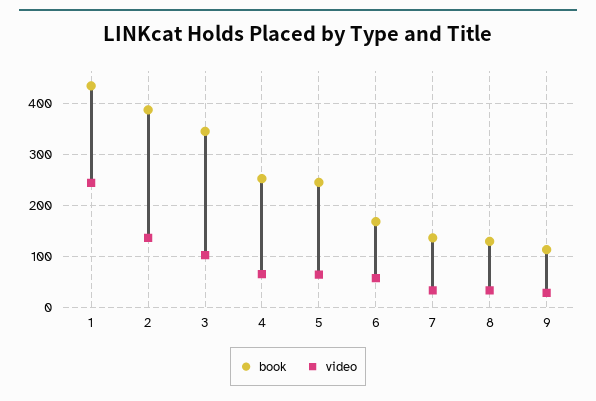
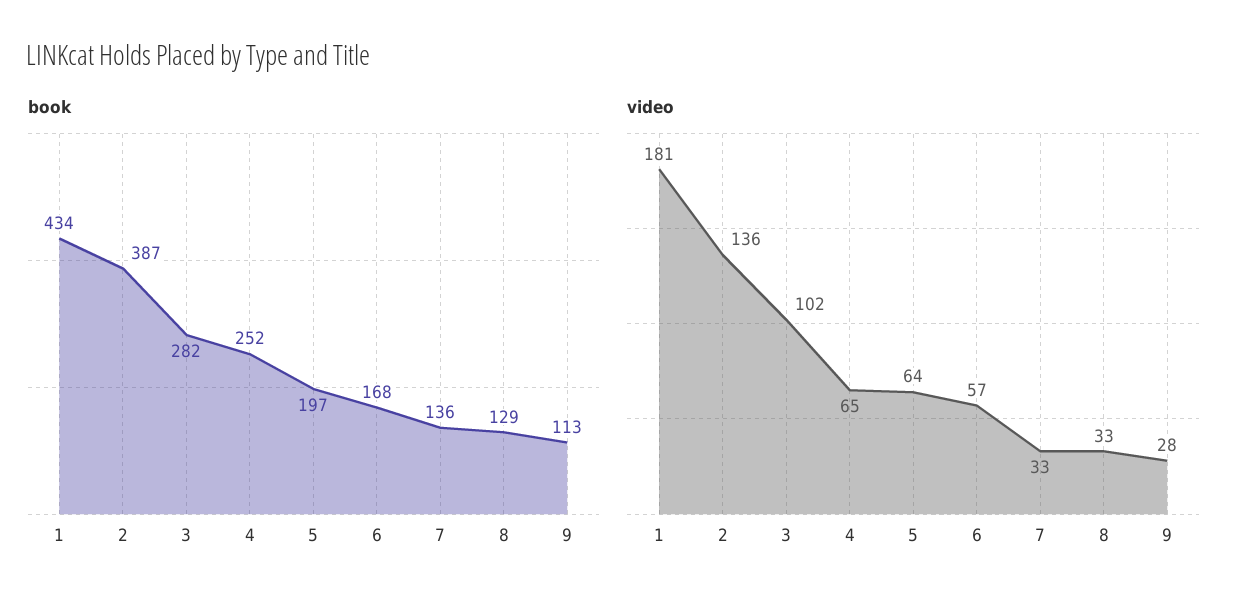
  {
    "book": {
      "1": 434,
      "2": 387,
-     "3": 340,
+     "3": 282,
      "4": 252,
-     "5": 240,
+     "5": 197,
      "6": 168,
      "7": 136,
      "8": 129,
      "9": 113
    },
    "video": {
-     "1": 240,
+     "1": 181,
      "2": 136,
      "3": 102,
      "4": 65,
      "5": 64,
      "6": 57,
      "7": 33,
      "8": 33,
      "9": 28
    }
  }

